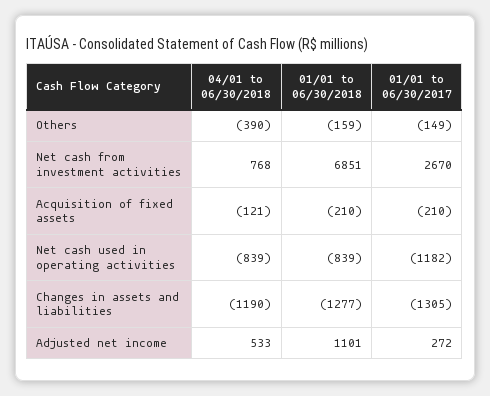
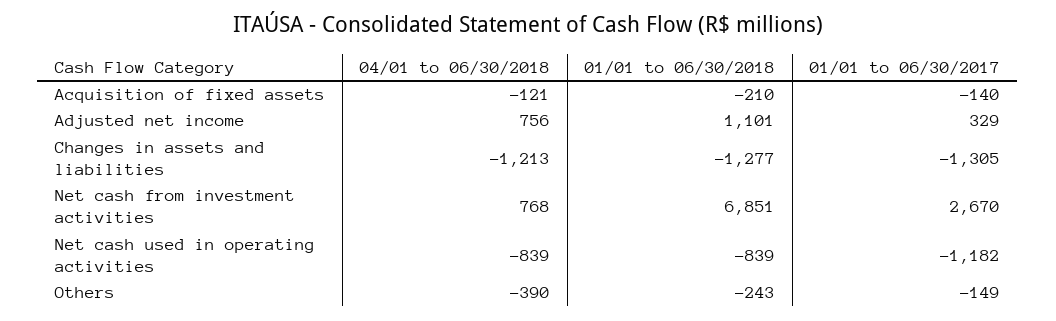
  {
    "04/01 to 06/30/2018": {
      "Others": -390,
      "Net cash from investment activities": 768,
      "Acquisition of fixed assets": -121,
      "Net cash used in operating activities": -839,
-     "Changes in assets and liabilities": -1190,
+     "Changes in assets and liabilities": -1213,
-     "Adjusted net income": 533
+     "Adjusted net income": 756
    },
    "01/01 to 06/30/2018": {
-     "Others": -159,
+     "Others": -243,
      "Net cash from investment activities": 6851,
      "Acquisition of fixed assets": -210,
      "Net cash used in operating activities": -839,
      "Changes in assets and liabilities": -1277,
      "Adjusted net income": 1101
    },
    "01/01 to 06/30/2017": {
      "Others": -149,
      "Net cash from investment activities": 2670,
-     "Acquisition of fixed assets": -210,
+     "Acquisition of fixed assets": -140,
      "Net cash used in operating activities": -1182,
      "Changes in assets and liabilities": -1305,
-     "Adjusted net income": 272
+     "Adjusted net income": 329
    }
  }

